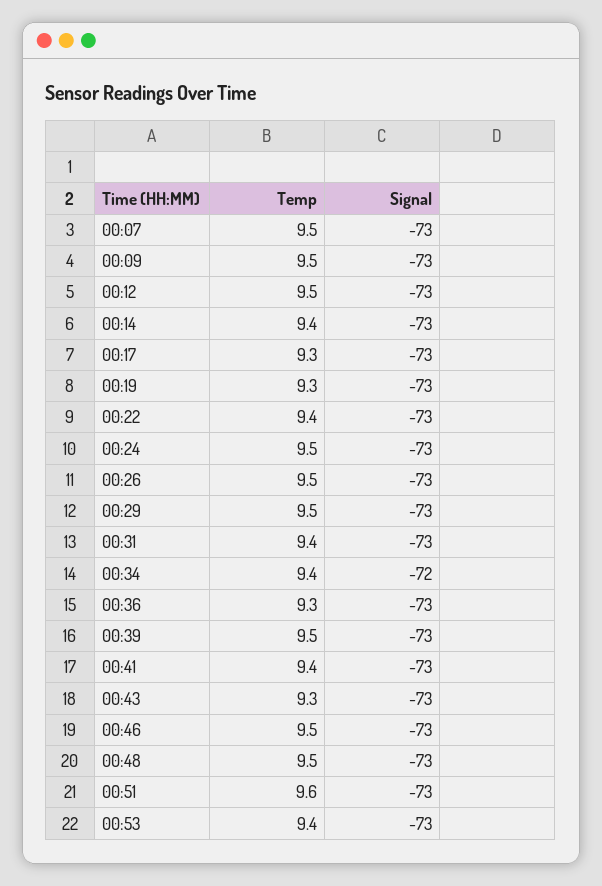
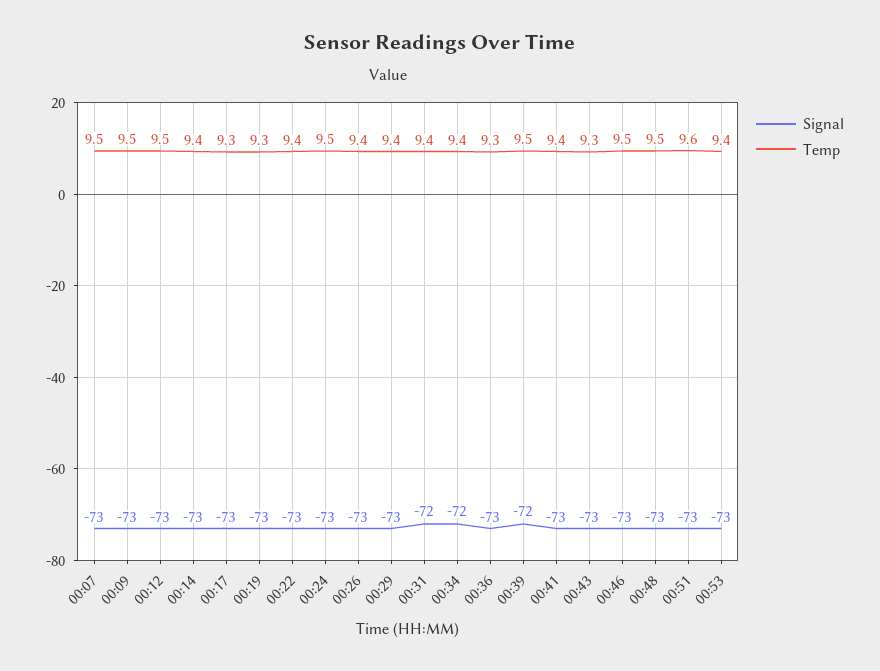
  {
    "Temp": {
      "00:07": 9.5,
      "00:09": 9.5,
      "00:12": 9.5,
      "00:14": 9.4,
      "00:17": 9.3,
      "00:19": 9.3,
      "00:22": 9.4,
      "00:24": 9.5,
-     "00:26": 9.5,
+     "00:26": 9.4,
-     "00:29": 9.5,
+     "00:29": 9.4,
      "00:31": 9.4,
      "00:34": 9.4,
      "00:36": 9.3,
      "00:39": 9.5,
      "00:41": 9.4,
      "00:43": 9.3,
      "00:46": 9.5,
      "00:48": 9.5,
      "00:51": 9.6,
      "00:53": 9.4
    },
    "Signal": {
      "00:07": -73,
      "00:09": -73,
      "00:12": -73,
      "00:14": -73,
      "00:17": -73,
      "00:19": -73,
      "00:22": -73,
      "00:24": -73,
      "00:26": -73,
      "00:29": -73,
-     "00:31": -73,
+     "00:31": -72,
      "00:34": -72,
      "00:36": -73,
-     "00:39": -73,
+     "00:39": -72,
      "00:41": -73,
      "00:43": -73,
      "00:46": -73,
      "00:48": -73,
      "00:51": -73,
      "00:53": -73
    }
  }

